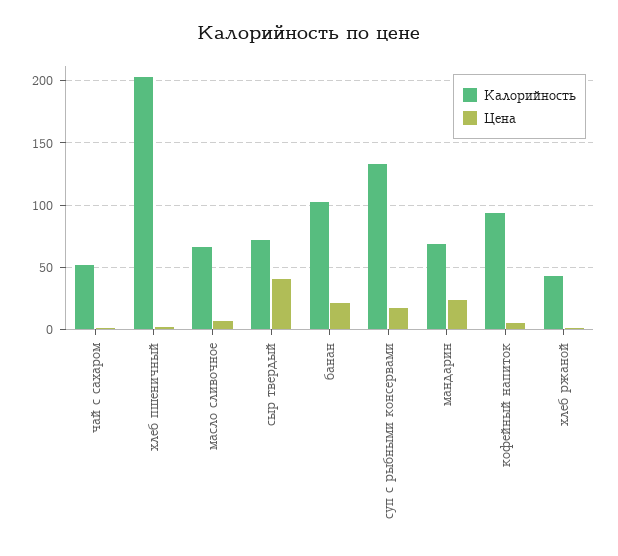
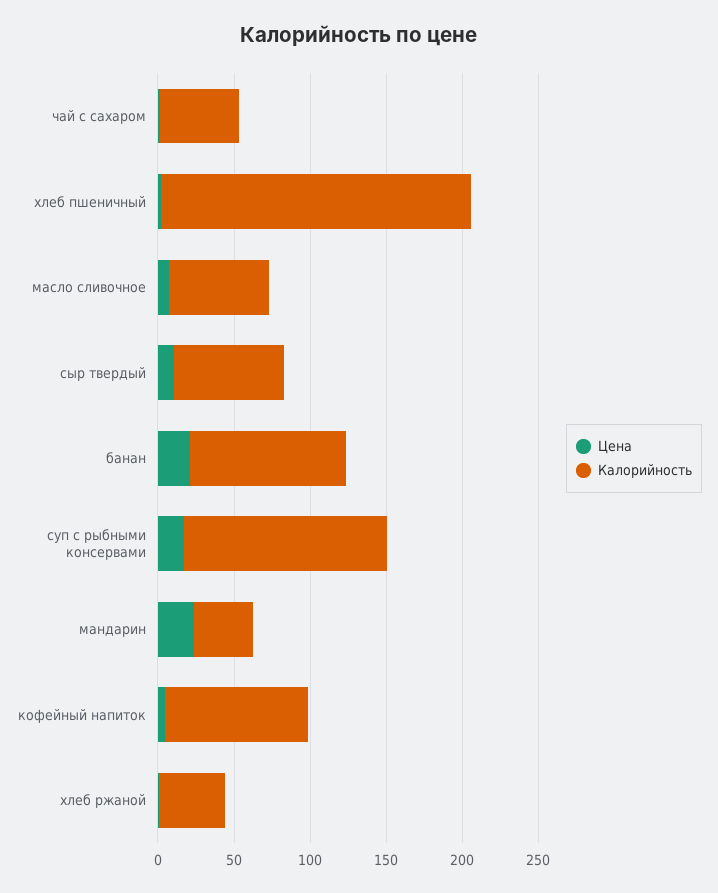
  {
    "Калорийность": {
      "чай с сахаром": 50,
      "хлеб пшеничный": 205,
      "масло сливочное": 65,
      "сыр твердый": 70,
      "банан": 105,
      "суп с рыбными консервами": 135,
-     "мандарин": 70,
+     "мандарин": 40,
      "кофейный напиток": 95,
      "хлеб ржаной": 45
    },
    "Цена": {
      "чай с сахаром": 0,
      "хлеб пшеничный": 0,
      "масло сливочное": 5,
-     "сыр твердый": 40,
+     "сыр твердый": 10,
      "банан": 20,
      "суп с рыбными консервами": 15,
      "мандарин": 25,
      "кофейный напиток": 5,
      "хлеб ржаной": 0
    }
  }

